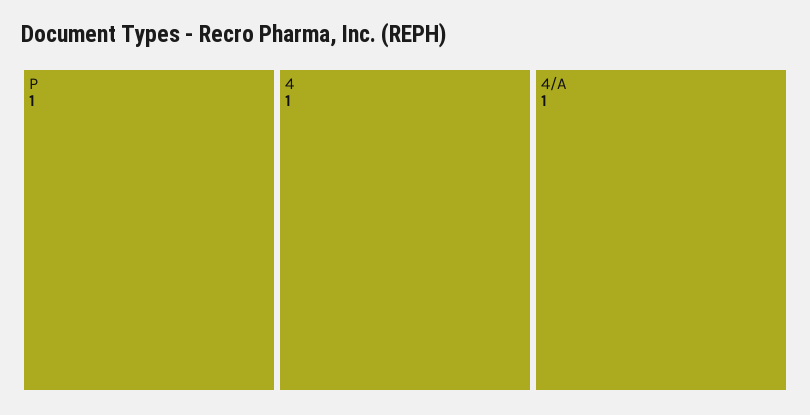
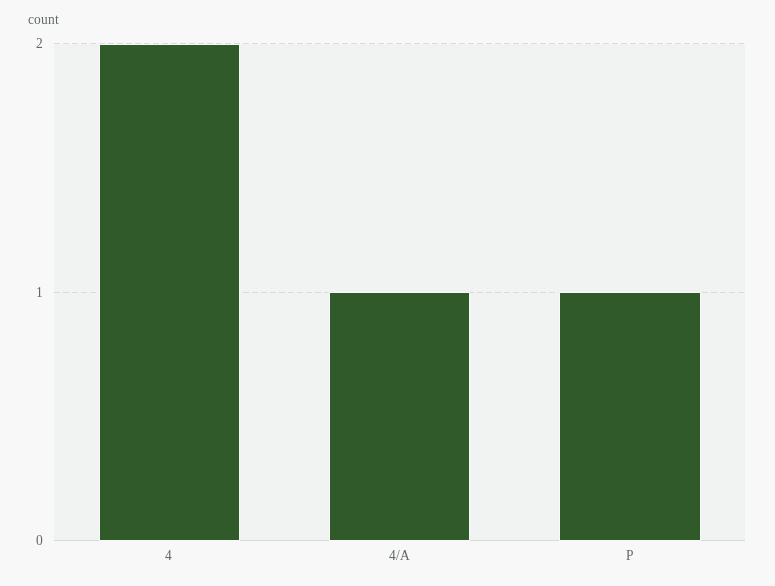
  {
    "P": 1,
-   "4": 1,
+   "4": 2,
    "4/A": 1
  }

